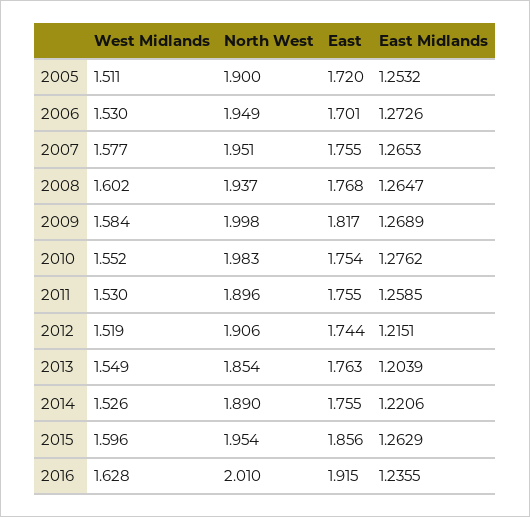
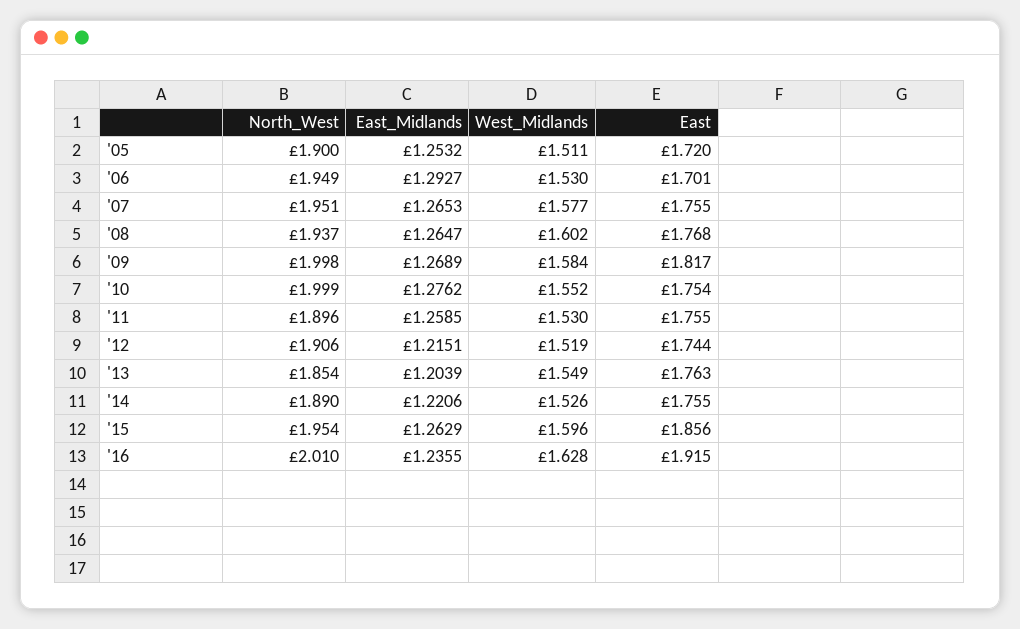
  {
    "West Midlands": {
      "2005": 1.511,
      "2006": 1.53,
      "2007": 1.577,
      "2008": 1.602,
      "2009": 1.584,
      "2010": 1.552,
      "2011": 1.53,
      "2012": 1.519,
      "2013": 1.549,
      "2014": 1.526,
      "2015": 1.596,
      "2016": 1.628
    },
    "North West": {
      "2005": 1.9,
      "2006": 1.949,
      "2007": 1.951,
      "2008": 1.937,
      "2009": 1.998,
-     "2010": 1.983,
+     "2010": 1.999,
      "2011": 1.896,
      "2012": 1.906,
      "2013": 1.854,
      "2014": 1.89,
      "2015": 1.954,
      "2016": 2.01
    },
    "East": {
      "2005": 1.72,
      "2006": 1.701,
      "2007": 1.755,
      "2008": 1.768,
      "2009": 1.817,
      "2010": 1.754,
      "2011": 1.755,
      "2012": 1.744,
      "2013": 1.763,
      "2014": 1.755,
      "2015": 1.856,
      "2016": 1.915
    },
    "East Midlands": {
      "2005": 1.2532,
-     "2006": 1.2726,
+     "2006": 1.2927,
      "2007": 1.2653,
      "2008": 1.2647,
      "2009": 1.2689,
      "2010": 1.2762,
      "2011": 1.2585,
      "2012": 1.2151,
      "2013": 1.2039,
      "2014": 1.2206,
      "2015": 1.2629,
      "2016": 1.2355
    }
  }

